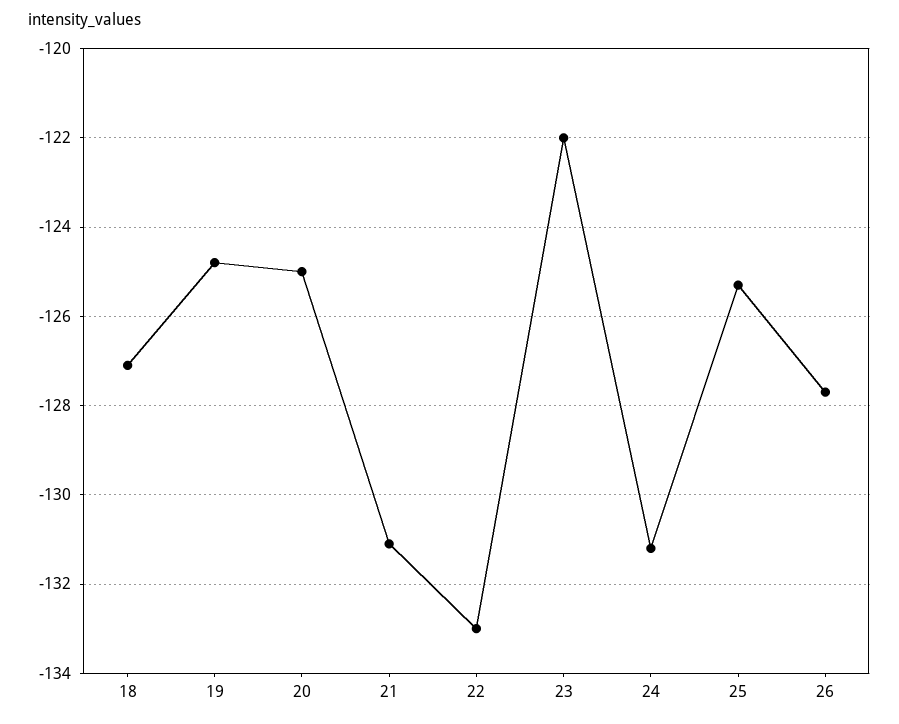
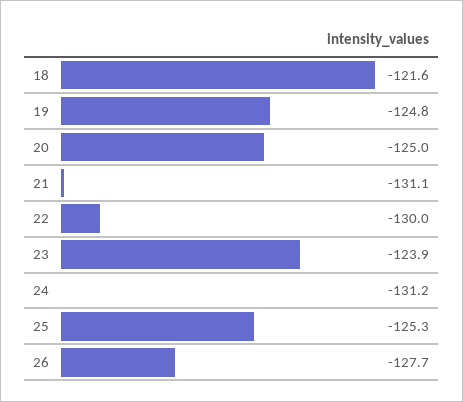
  {
-   "18": -127,
+   "18": -121.6,
    "19": -124.8,
    "20": -125,
    "21": -131.1,
-   "22": -133,
+   "22": -130,
-   "23": -122,
+   "23": -123.9,
    "24": -131.2,
    "25": -125.3,
    "26": -127.7
  }

